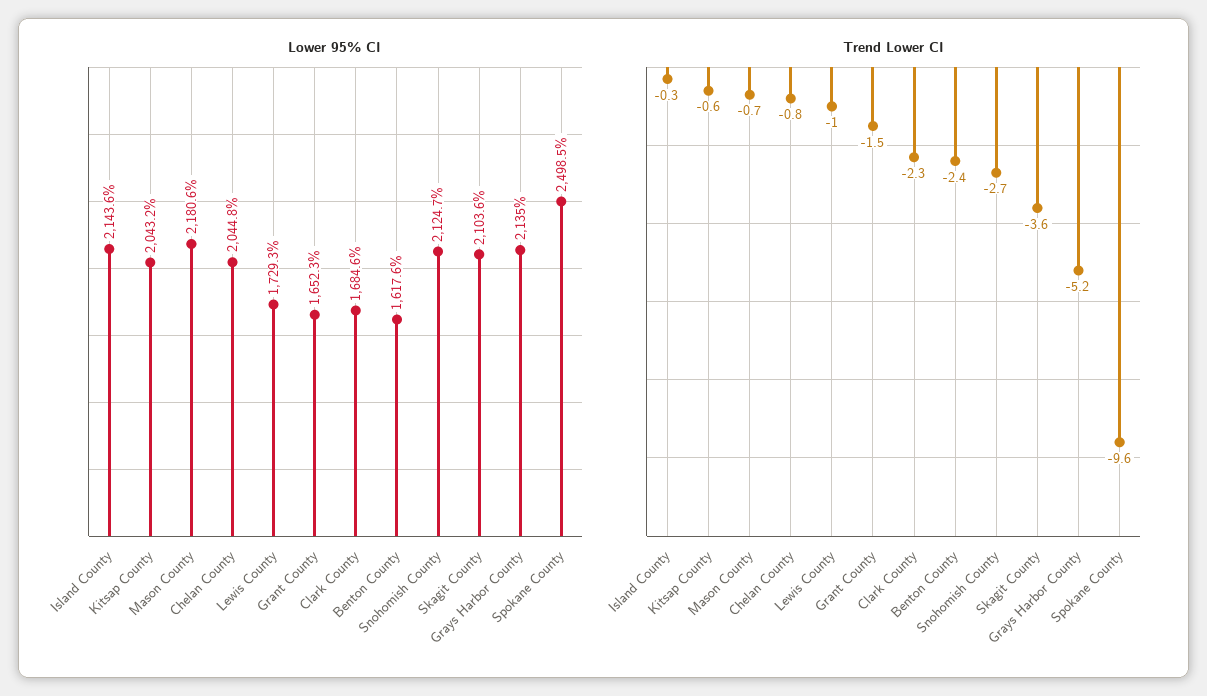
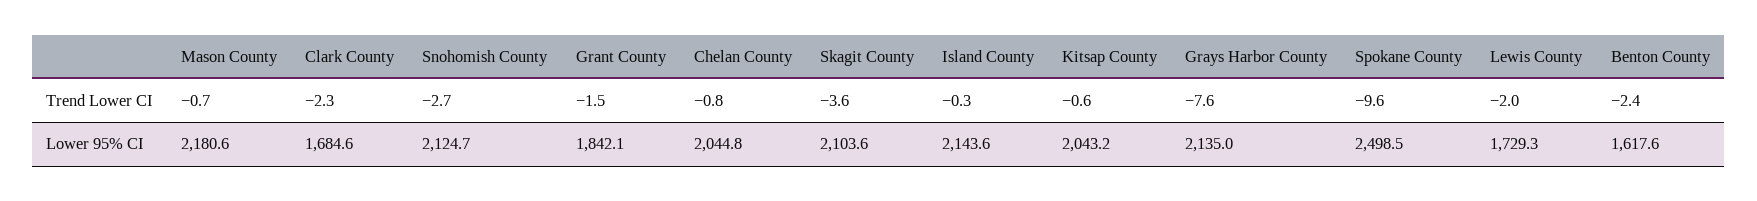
  {
    "Lower 95% CI": {
      "Island County": 2143.6,
      "Kitsap County": 2043.2,
      "Mason County": 2180.6,
      "Chelan County": 2044.8,
      "Lewis County": 1729.3,
-     "Grant County": 1652.3,
+     "Grant County": 1842.1,
      "Clark County": 1684.6,
      "Benton County": 1617.6,
      "Snohomish County": 2124.7,
      "Skagit County": 2103.6,
      "Grays Harbor County": 2135,
      "Spokane County": 2498.5
    },
    "Trend Lower CI": {
      "Island County": -0.3,
      "Kitsap County": -0.6,
      "Mason County": -0.7,
      "Chelan County": -0.8,
-     "Lewis County": -1,
+     "Lewis County": -2,
      "Grant County": -1.5,
      "Clark County": -2.3,
      "Benton County": -2.4,
      "Snohomish County": -2.7,
      "Skagit County": -3.6,
-     "Grays Harbor County": -5.2,
+     "Grays Harbor County": -7.6,
      "Spokane County": -9.6
    }
  }

